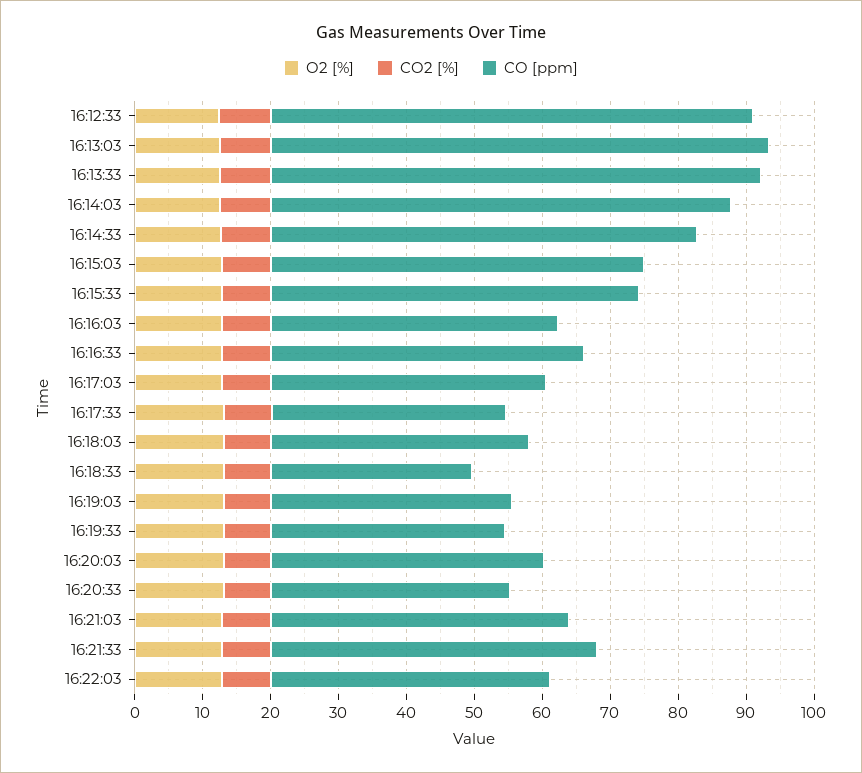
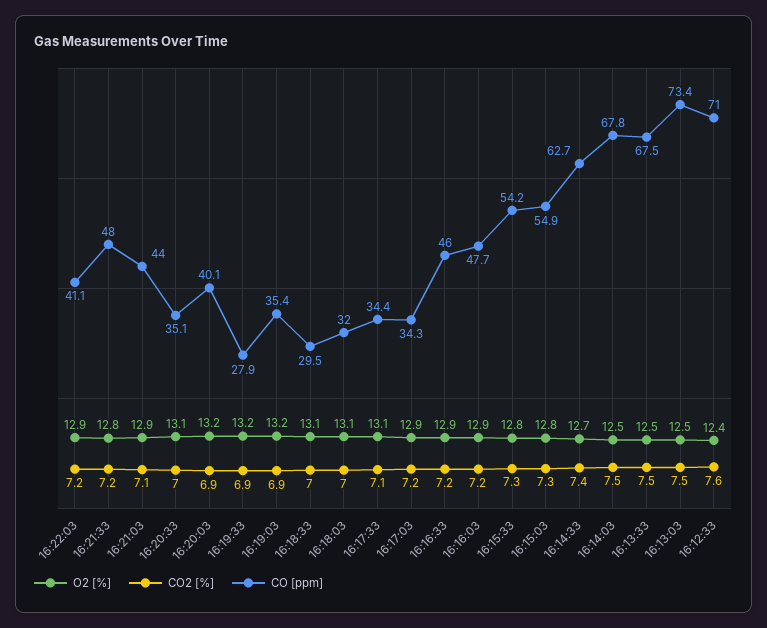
  {
    "O2 [%]": {
      "16:12:33": 12.4,
      "16:13:03": 12.5,
      "16:13:33": 12.5,
      "16:14:03": 12.5,
      "16:14:33": 12.7,
      "16:15:03": 12.8,
      "16:15:33": 12.8,
      "16:16:03": 12.9,
      "16:16:33": 12.9,
      "16:17:03": 12.9,
      "16:17:33": 13.1,
      "16:18:03": 13.1,
      "16:18:33": 13.1,
      "16:19:03": 13.2,
      "16:19:33": 13.2,
      "16:20:03": 13.2,
      "16:20:33": 13.1,
      "16:21:03": 12.9,
      "16:21:33": 12.8,
      "16:22:03": 12.9
    },
    "CO2 [%]": {
      "16:12:33": 7.6,
      "16:13:03": 7.5,
      "16:13:33": 7.5,
      "16:14:03": 7.5,
      "16:14:33": 7.4,
      "16:15:03": 7.3,
      "16:15:33": 7.3,
      "16:16:03": 7.2,
      "16:16:33": 7.2,
      "16:17:03": 7.2,
      "16:17:33": 7.1,
      "16:18:03": 7,
      "16:18:33": 7,
      "16:19:03": 6.9,
      "16:19:33": 6.9,
      "16:20:03": 6.9,
      "16:20:33": 7,
      "16:21:03": 7.1,
      "16:21:33": 7.2,
      "16:22:03": 7.2
    },
    "CO [ppm]": {
      "16:12:33": 71,
      "16:13:03": 73.4,
-     "16:13:33": 72,
+     "16:13:33": 67.5,
      "16:14:03": 67.8,
      "16:14:33": 62.7,
      "16:15:03": 54.9,
      "16:15:33": 54.2,
-     "16:16:03": 42,
+     "16:16:03": 47.7,
      "16:16:33": 46,
-     "16:17:03": 40,
+     "16:17:03": 34.3,
      "16:17:33": 34.4,
-     "16:18:03": 38,
+     "16:18:03": 32,
      "16:18:33": 29.5,
      "16:19:03": 35.4,
-     "16:19:33": 34,
+     "16:19:33": 27.9,
      "16:20:03": 40.1,
      "16:20:33": 35.1,
      "16:21:03": 44,
      "16:21:33": 48,
      "16:22:03": 41.1
    }
  }

